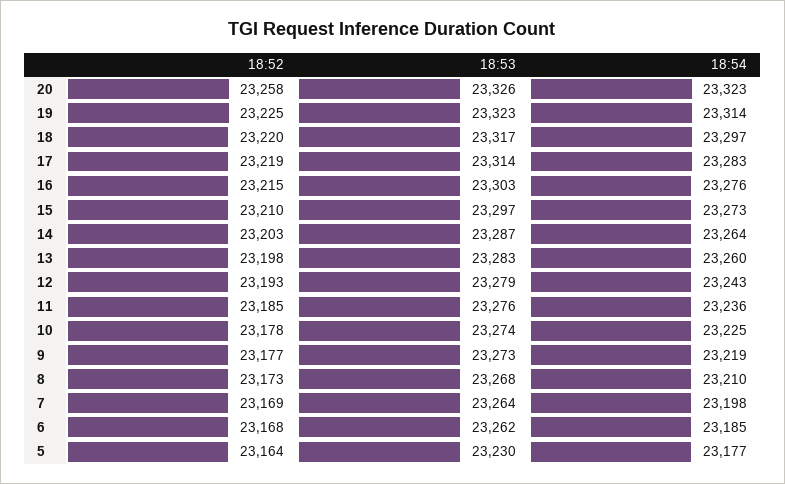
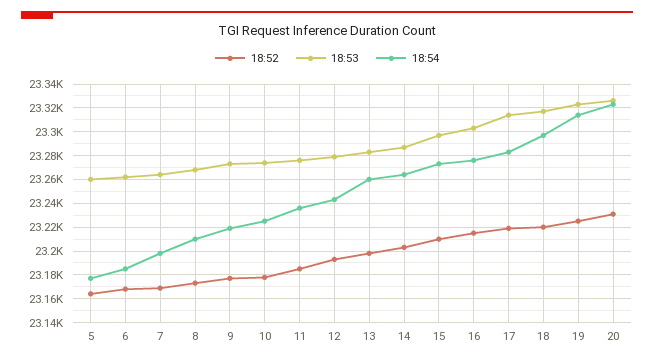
  {
    "18:52": {
-     "20": 23258,
+     "20": 23230,
      "19": 23225,
      "18": 23220,
      "17": 23219,
      "16": 23215,
      "15": 23210,
      "14": 23203,
      "13": 23198,
      "12": 23193,
      "11": 23185,
      "10": 23178,
      "9": 23177,
      "8": 23173,
      "7": 23169,
      "6": 23168,
      "5": 23164
    },
    "18:53": {
      "20": 23326,
      "19": 23323,
      "18": 23317,
      "17": 23314,
      "16": 23303,
      "15": 23297,
      "14": 23287,
      "13": 23283,
      "12": 23279,
      "11": 23276,
      "10": 23274,
      "9": 23273,
      "8": 23268,
      "7": 23264,
      "6": 23262,
-     "5": 23230
+     "5": 23260
    },
    "18:54": {
      "20": 23323,
      "19": 23314,
      "18": 23297,
      "17": 23283,
      "16": 23276,
      "15": 23273,
      "14": 23264,
      "13": 23260,
      "12": 23243,
      "11": 23236,
      "10": 23225,
      "9": 23219,
      "8": 23210,
      "7": 23198,
      "6": 23185,
      "5": 23177
    }
  }

